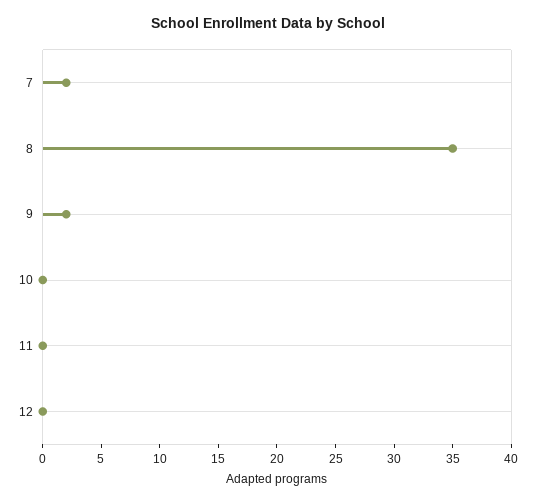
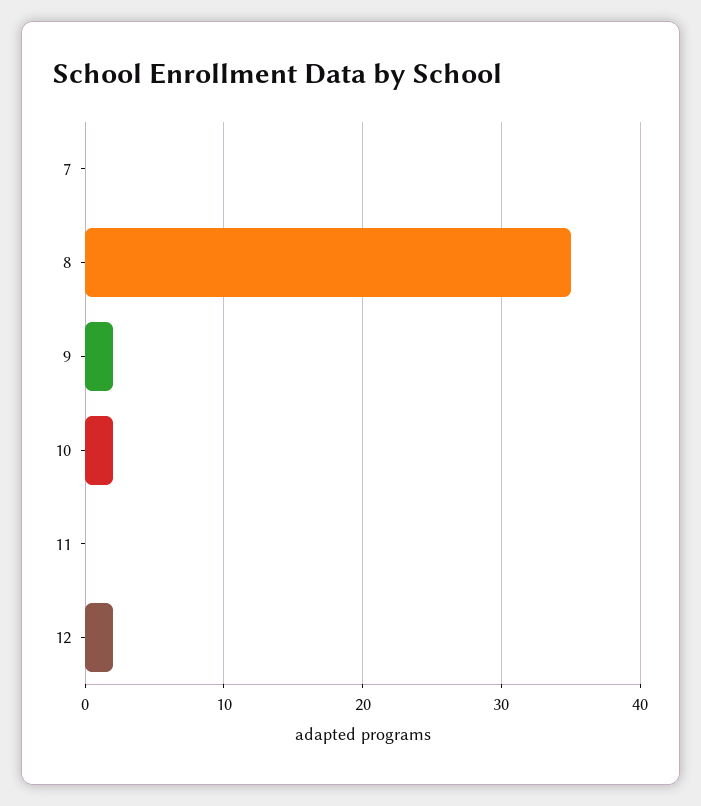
  {
-   "7": 2,
+   "7": 0,
    "8": 35,
    "9": 2,
-   "10": 0,
+   "10": 2,
    "11": 0,
-   "12": 0
+   "12": 2
  }

